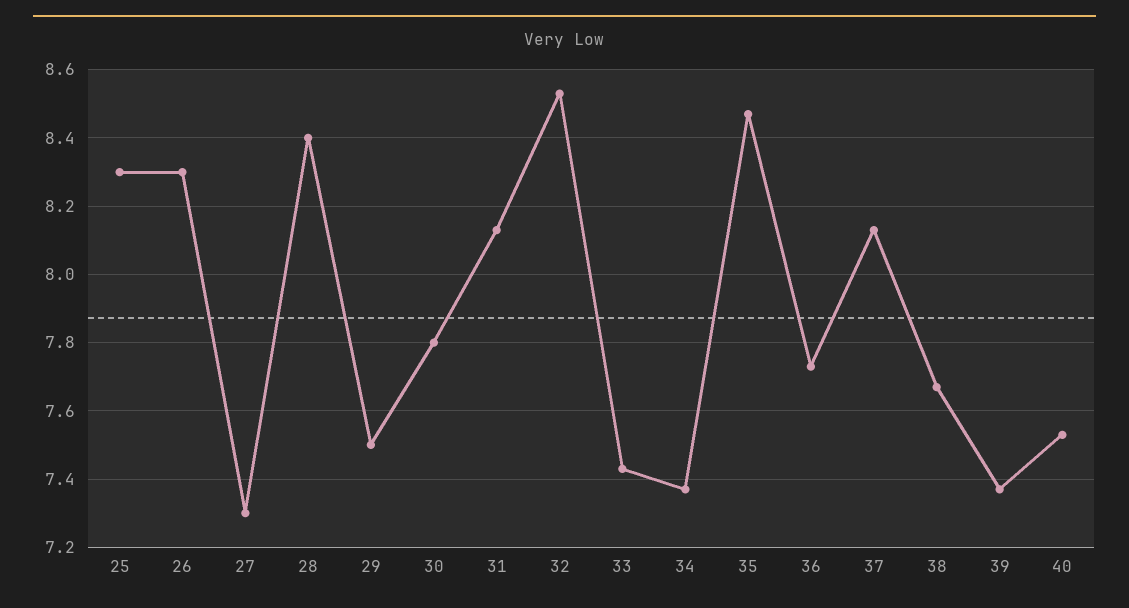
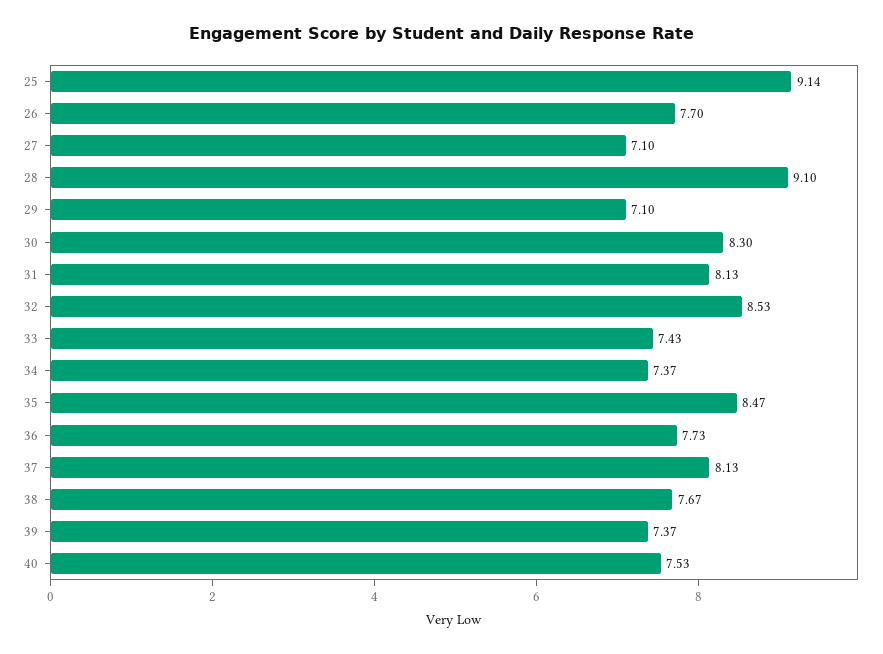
  {
-   "25": 8.3,
+   "25": 9.14,
-   "26": 8.3,
+   "26": 7.7,
-   "27": 7.3,
+   "27": 7.1,
-   "28": 8.4,
+   "28": 9.1,
-   "29": 7.5,
+   "29": 7.1,
-   "30": 7.8,
+   "30": 8.3,
    "31": 8.13,
    "32": 8.53,
    "33": 7.43,
    "34": 7.37,
    "35": 8.47,
    "36": 7.73,
    "37": 8.13,
    "38": 7.67,
    "39": 7.37,
    "40": 7.53
  }

